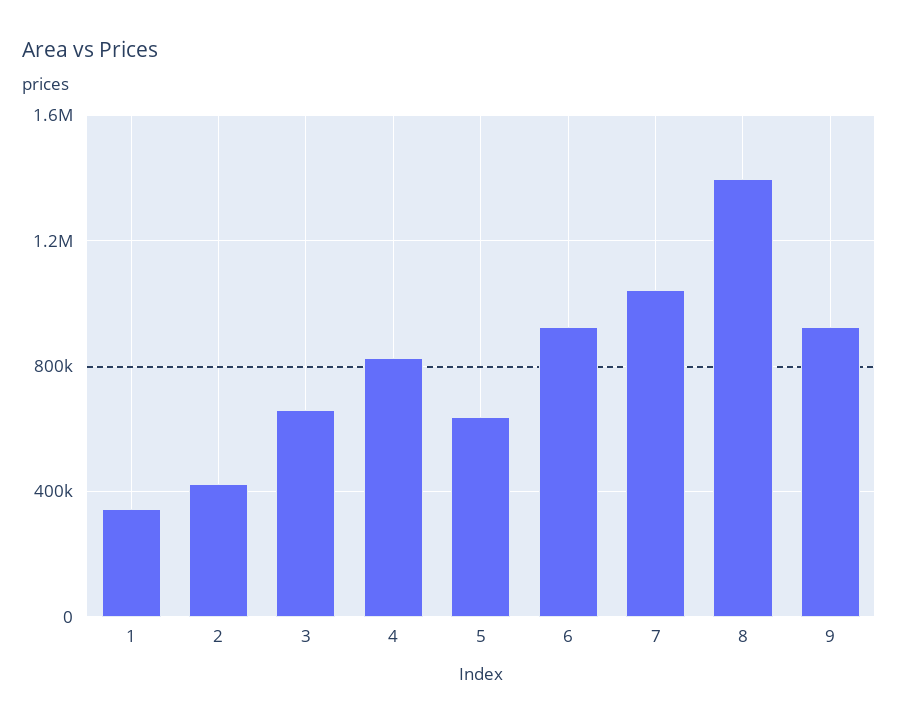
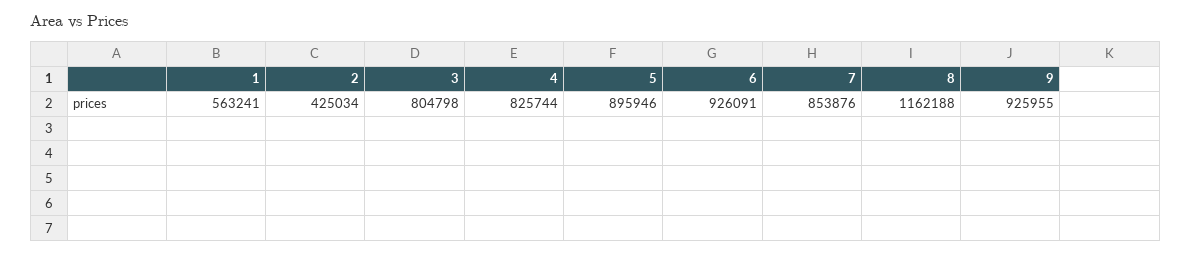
  {
-   "1": 350000,
+   "1": 563241,
    "2": 425034,
-   "3": 650000,
+   "3": 804798,
    "4": 825744,
-   "5": 650000,
+   "5": 895946,
    "6": 926091,
-   "7": 1050000,
+   "7": 853876,
-   "8": 1400000,
+   "8": 1162188,
    "9": 925955
  }

